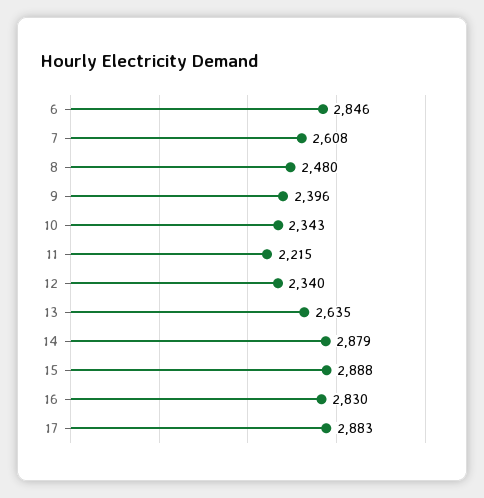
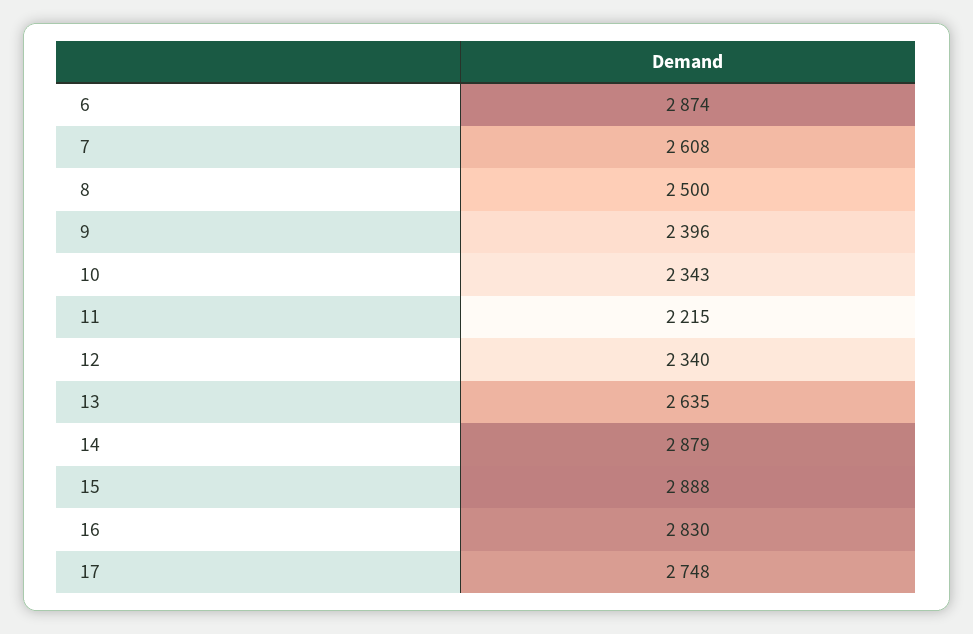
  {
-   "6": 2846,
+   "6": 2874,
    "7": 2608,
-   "8": 2480,
+   "8": 2500,
    "9": 2396,
    "10": 2343,
    "11": 2215,
    "12": 2340,
    "13": 2635,
    "14": 2879,
    "15": 2888,
    "16": 2830,
-   "17": 2883
+   "17": 2748
  }

